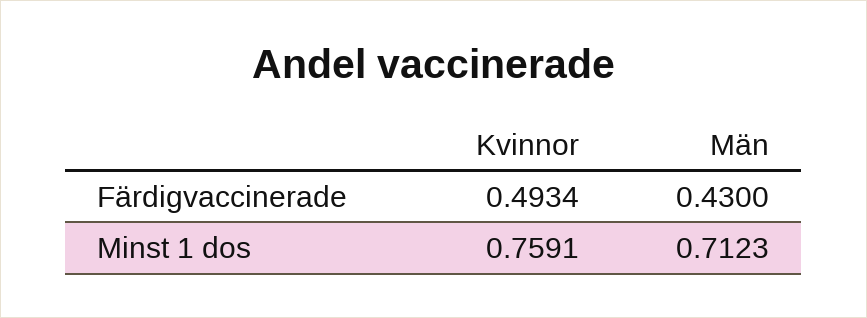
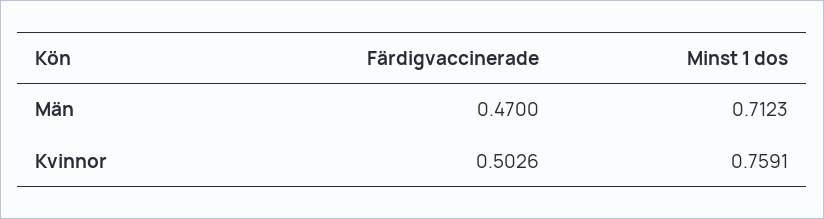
  {
    "Kvinnor": {
-     "Färdigvaccinerade": 0.4934,
+     "Färdigvaccinerade": 0.5026,
      "Minst 1 dos": 0.7591
    },
    "Män": {
-     "Färdigvaccinerade": 0.43,
+     "Färdigvaccinerade": 0.47,
      "Minst 1 dos": 0.7123
    }
  }

